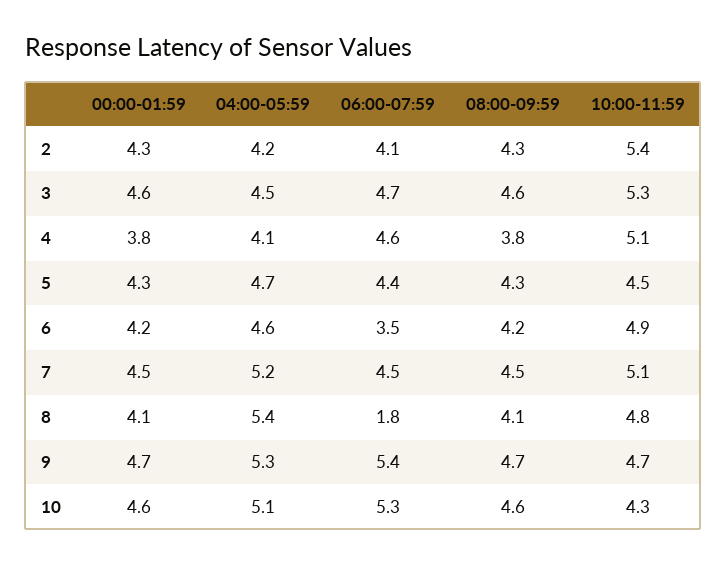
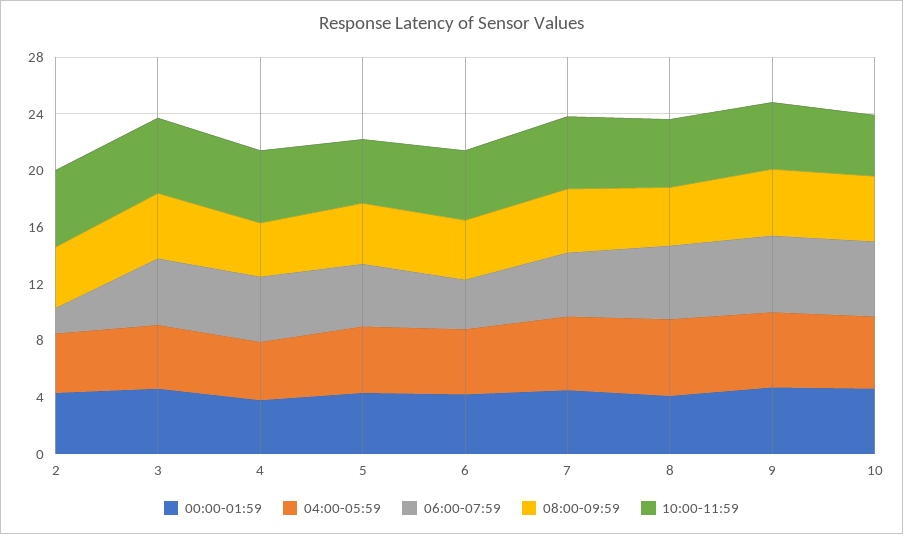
  {
    "00:00-01:59": {
      "2": 4.3,
      "3": 4.6,
      "4": 3.8,
      "5": 4.3,
      "6": 4.2,
      "7": 4.5,
      "8": 4.1,
      "9": 4.7,
      "10": 4.6
    },
    "04:00-05:59": {
      "2": 4.2,
      "3": 4.5,
      "4": 4.1,
      "5": 4.7,
      "6": 4.6,
      "7": 5.2,
      "8": 5.4,
      "9": 5.3,
      "10": 5.1
    },
    "06:00-07:59": {
-     "2": 4.1,
+     "2": 2,
      "3": 4.7,
      "4": 4.6,
      "5": 4.4,
      "6": 3.5,
      "7": 4.5,
-     "8": 1.8,
+     "8": 5,
      "9": 5.4,
      "10": 5.3
    },
    "08:00-09:59": {
      "2": 4.3,
      "3": 4.6,
      "4": 3.8,
      "5": 4.3,
      "6": 4.2,
      "7": 4.5,
      "8": 4.1,
      "9": 4.7,
      "10": 4.6
    },
    "10:00-11:59": {
      "2": 5.4,
      "3": 5.3,
      "4": 5.1,
      "5": 4.5,
      "6": 4.9,
      "7": 5.1,
      "8": 4.8,
      "9": 4.7,
      "10": 4.3
    }
  }

